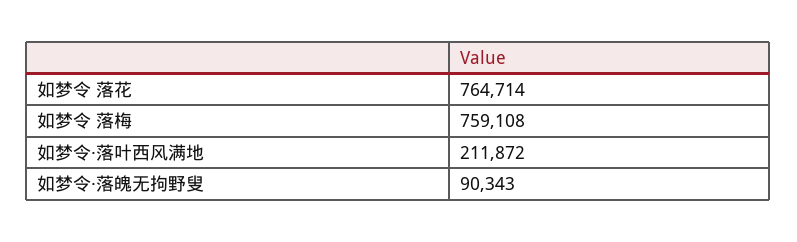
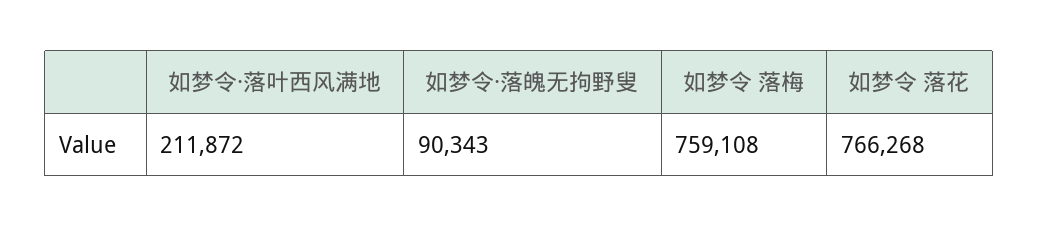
  {
-   "如梦令 落花": 764714,
+   "如梦令 落花": 766268,
    "如梦令 落梅": 759108,
    "如梦令·落叶西风满地": 211872,
    "如梦令·落魄无拘野叟": 90343
  }

